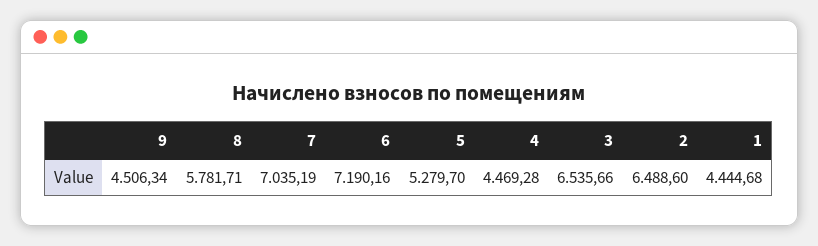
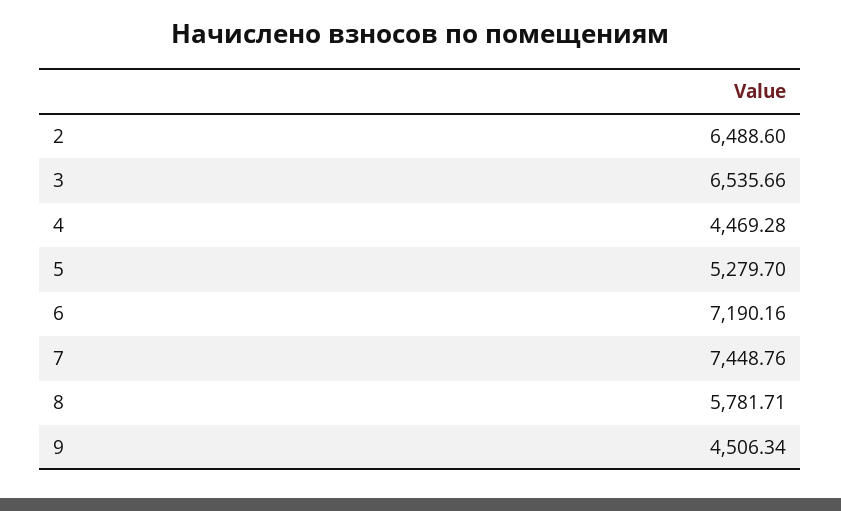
  {
    "9": 4506.34,
    "8": 5781.71,
-   "7": 7035.19,
+   "7": 7448.76,
    "6": 7190.16,
    "5": 5279.7,
    "4": 4469.28,
    "3": 6535.66,
-   "2": 6488.6,
+   "2": 6488.6
-   "1": 4444.68
  }

